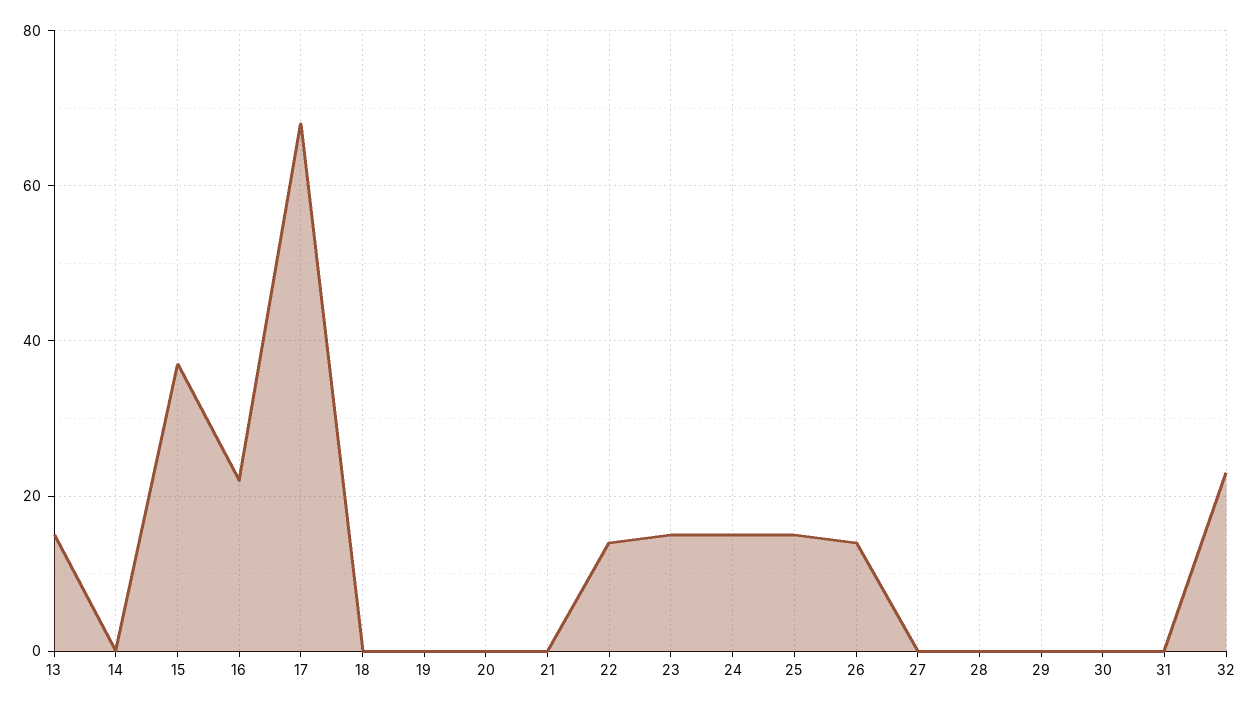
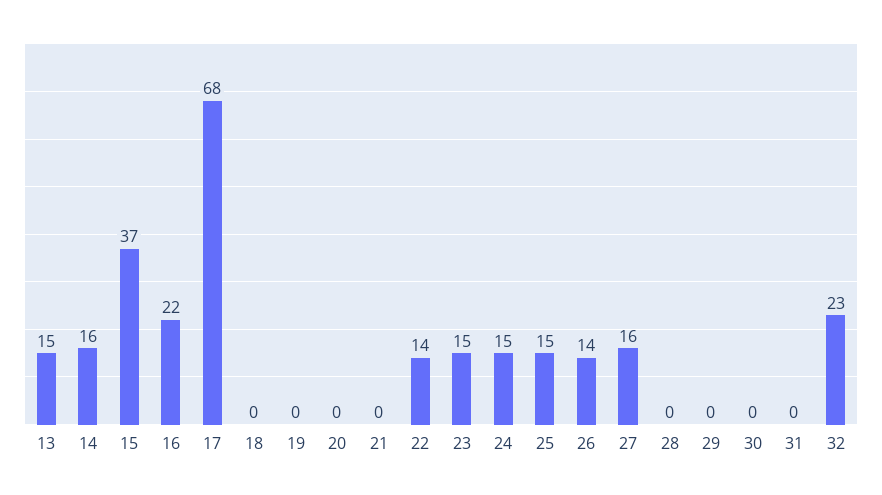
  {
    "13": 15,
-   "14": 0,
+   "14": 16,
    "15": 37,
    "16": 22,
    "17": 68,
    "18": 0,
    "19": 0,
    "20": 0,
    "21": 0,
    "22": 14,
    "23": 15,
    "24": 15,
    "25": 15,
    "26": 14,
-   "27": 0,
+   "27": 16,
    "28": 0,
    "29": 0,
    "30": 0,
    "31": 0,
    "32": 23
  }

